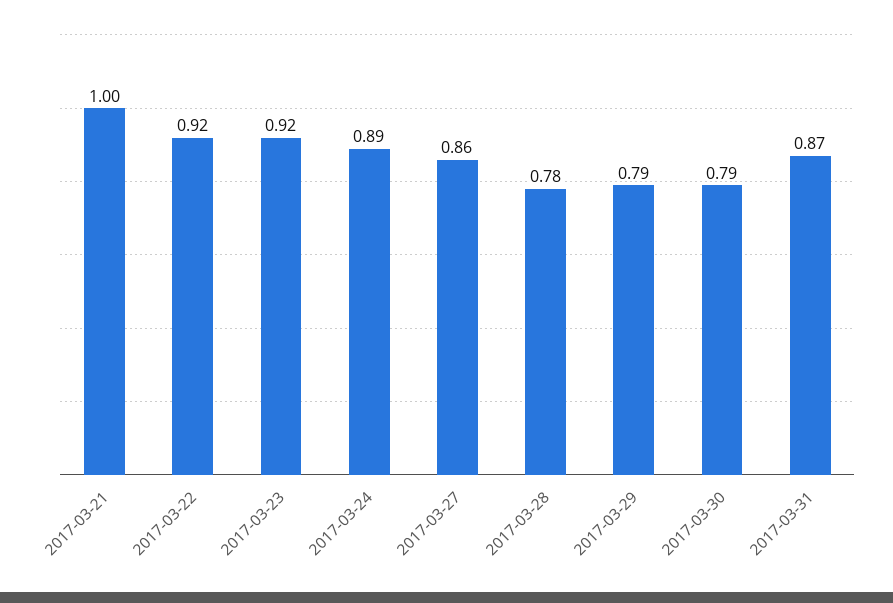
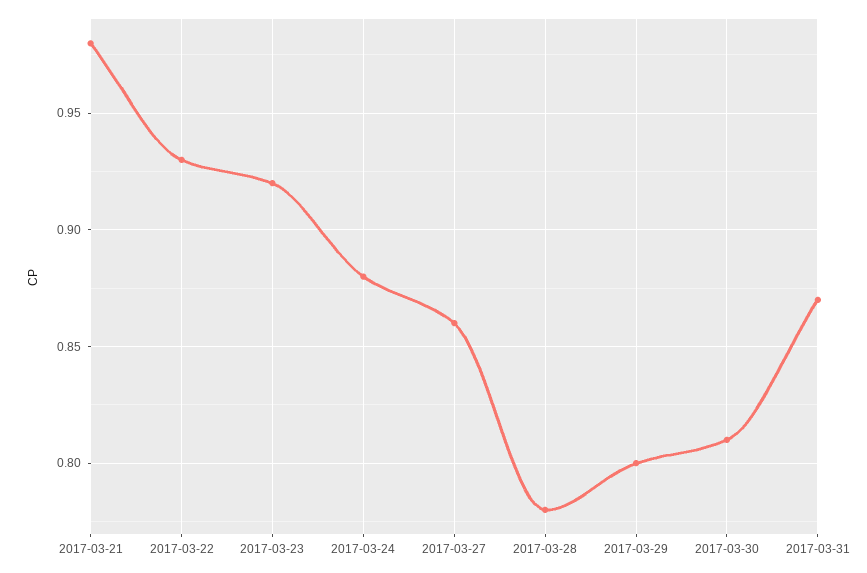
  {
-   "2017-03-21": 1,
+   "2017-03-21": 0.98,
-   "2017-03-22": 0.92,
+   "2017-03-22": 0.93,
    "2017-03-23": 0.92,
-   "2017-03-24": 0.89,
+   "2017-03-24": 0.88,
    "2017-03-27": 0.86,
    "2017-03-28": 0.78,
-   "2017-03-29": 0.79,
+   "2017-03-29": 0.8,
-   "2017-03-30": 0.79,
+   "2017-03-30": 0.81,
    "2017-03-31": 0.87
  }

